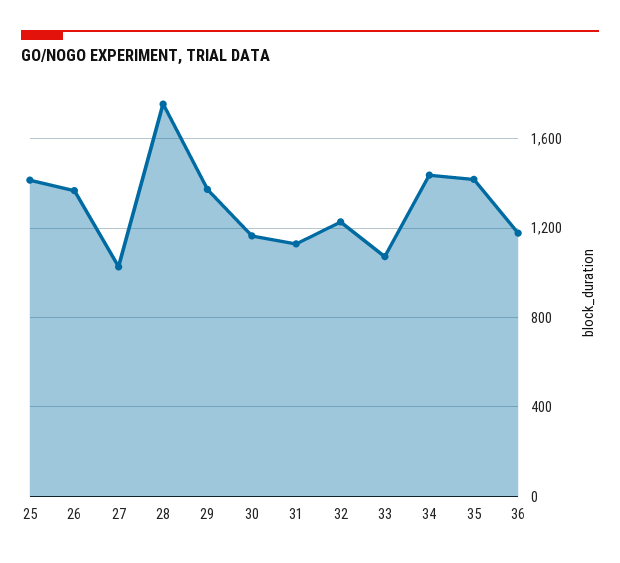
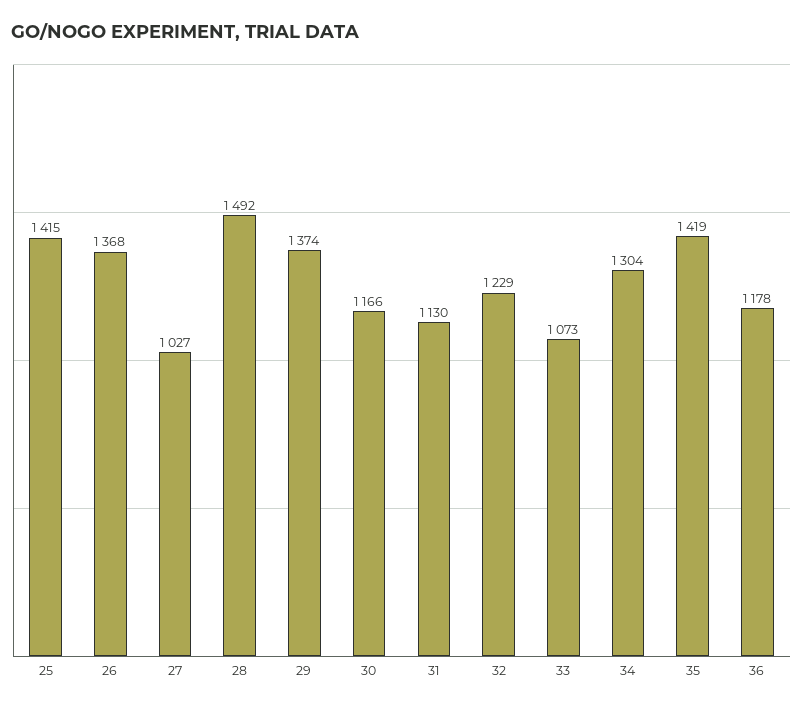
  {
    "25": 1415,
    "26": 1368,
    "27": 1027,
-   "28": 1750,
+   "28": 1492,
    "29": 1374,
    "30": 1166,
    "31": 1130,
    "32": 1229,
    "33": 1073,
-   "34": 1450,
+   "34": 1304,
    "35": 1419,
    "36": 1178
  }

